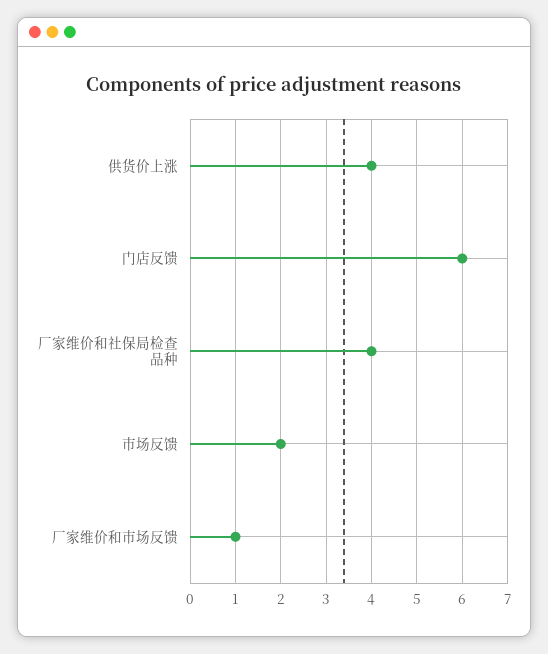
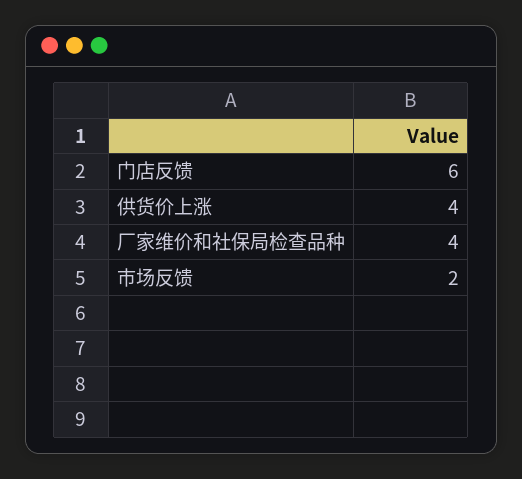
  {
    "供货价上涨": 4,
    "门店反馈": 6,
    "厂家维价和社保局检查品种": 4,
-   "市场反馈": 2,
+   "市场反馈": 2
-   "厂家维价和市场反馈": 1
  }

